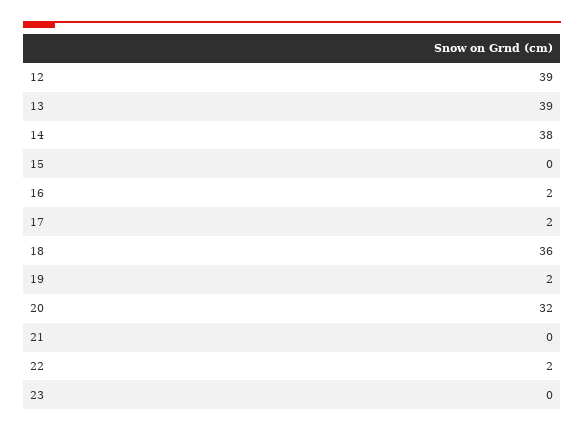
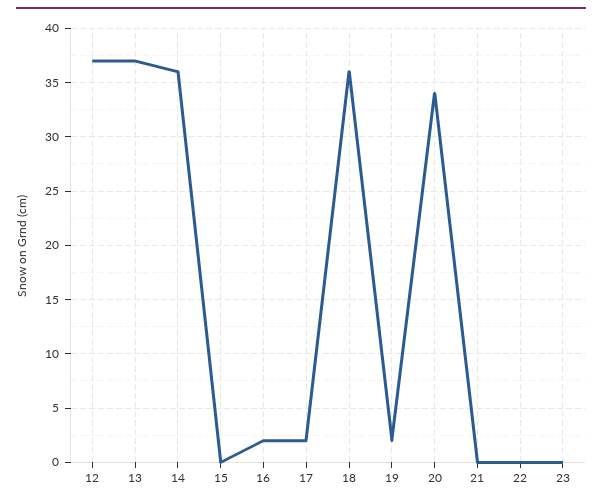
  {
-   "12": 39,
+   "12": 37,
-   "13": 39,
+   "13": 37,
-   "14": 38,
+   "14": 36,
    "15": 0,
    "16": 2,
    "17": 2,
    "18": 36,
    "19": 2,
-   "20": 32,
+   "20": 34,
    "21": 0,
-   "22": 2,
+   "22": 0,
    "23": 0
  }

